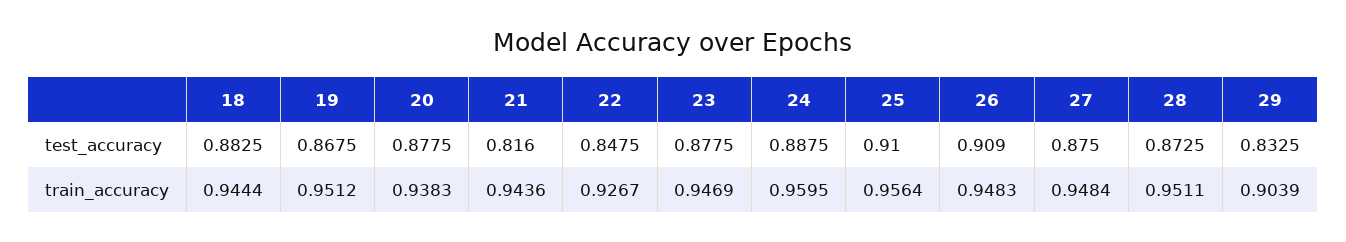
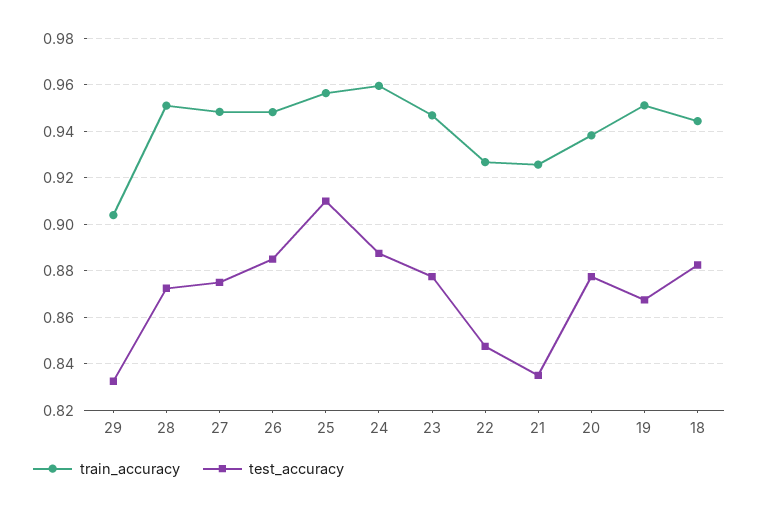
  {
    "test_accuracy": {
      "18": 0.8825,
      "19": 0.8675,
      "20": 0.8775,
-     "21": 0.816,
+     "21": 0.835,
      "22": 0.8475,
      "23": 0.8775,
      "24": 0.8875,
      "25": 0.91,
-     "26": 0.909,
+     "26": 0.885,
      "27": 0.875,
      "28": 0.8725,
      "29": 0.8325
    },
    "train_accuracy": {
      "18": 0.9444,
      "19": 0.9512,
      "20": 0.9383,
-     "21": 0.9436,
+     "21": 0.925,
      "22": 0.9267,
      "23": 0.9469,
      "24": 0.9595,
      "25": 0.9564,
      "26": 0.9483,
      "27": 0.9484,
      "28": 0.9511,
      "29": 0.9039
    }
  }

